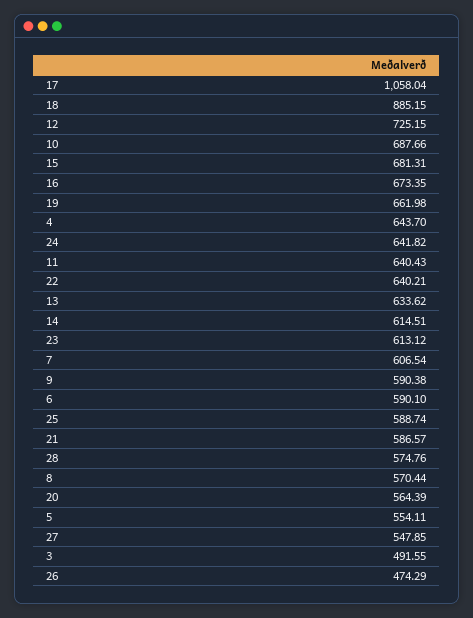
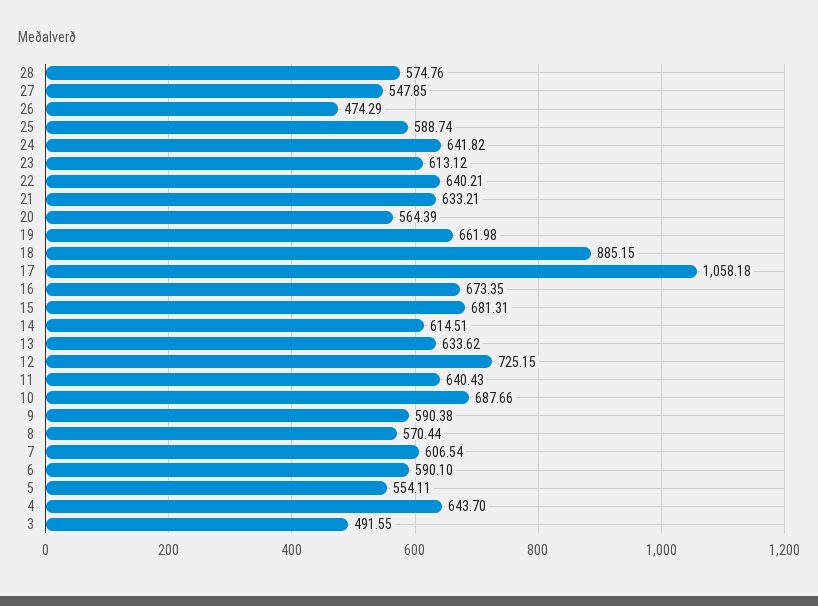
  {
-   "17": 1058.04,
+   "17": 1058.18,
    "18": 885.15,
    "12": 725.15,
    "10": 687.66,
    "15": 681.31,
    "16": 673.35,
    "19": 661.98,
    "4": 643.7,
    "24": 641.82,
    "11": 640.43,
    "22": 640.21,
    "13": 633.62,
    "14": 614.51,
    "23": 613.12,
    "7": 606.54,
    "9": 590.38,
    "6": 590.1,
    "25": 588.74,
-   "21": 586.57,
+   "21": 633.21,
    "28": 574.76,
    "8": 570.44,
    "20": 564.39,
    "5": 554.11,
    "27": 547.85,
    "3": 491.55,
    "26": 474.29
  }

